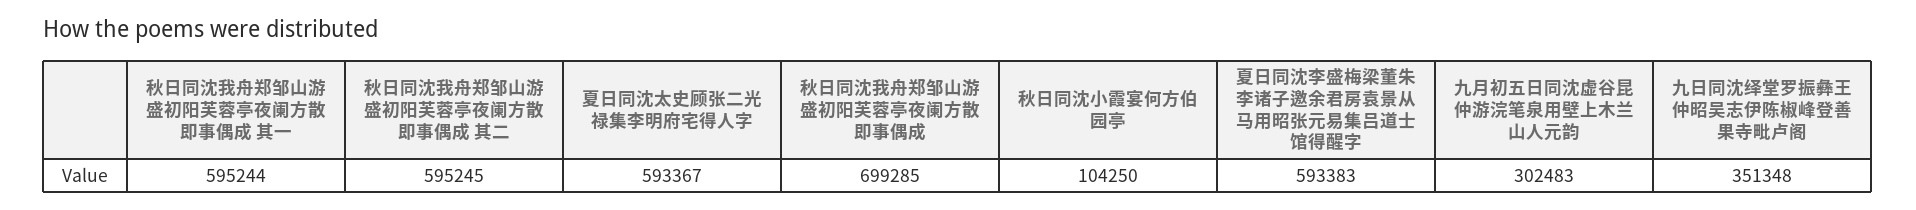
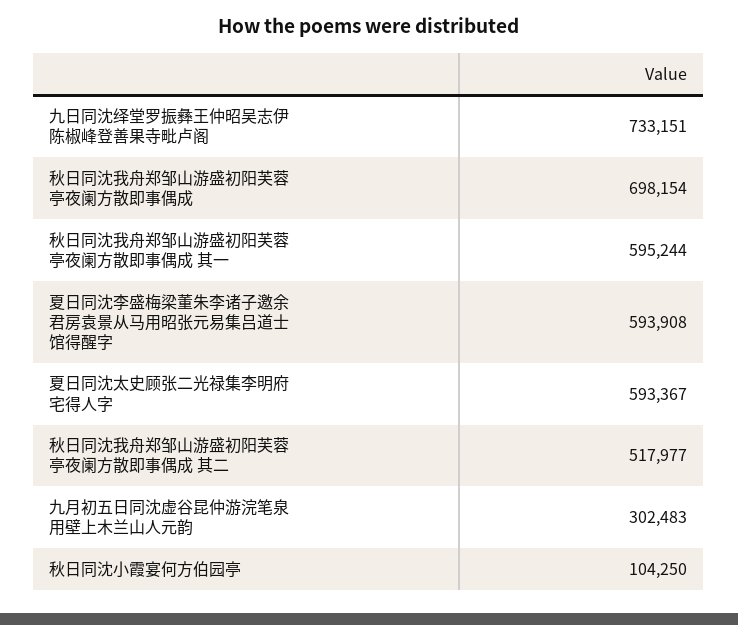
  {
    "秋日同沈我舟郑邹山游盛初阳芙蓉亭夜阑方散即事偶成 其一": 595244,
-   "秋日同沈我舟郑邹山游盛初阳芙蓉亭夜阑方散即事偶成 其二": 595245,
+   "秋日同沈我舟郑邹山游盛初阳芙蓉亭夜阑方散即事偶成 其二": 517977,
    "夏日同沈太史顾张二光禄集李明府宅得人字": 593367,
-   "秋日同沈我舟郑邹山游盛初阳芙蓉亭夜阑方散即事偶成": 699285,
+   "秋日同沈我舟郑邹山游盛初阳芙蓉亭夜阑方散即事偶成": 698154,
    "秋日同沈小霞宴何方伯园亭": 104250,
-   "夏日同沈李盛梅梁董朱李诸子邀余君房袁景从马用昭张元易集吕道士馆得醒字": 593383,
+   "夏日同沈李盛梅梁董朱李诸子邀余君房袁景从马用昭张元易集吕道士馆得醒字": 593908,
    "九月初五日同沈虚谷昆仲游浣笔泉用壁上木兰山人元韵": 302483,
-   "九日同沈绎堂罗振彝王仲昭吴志伊陈椒峰登善果寺毗卢阁": 351348
+   "九日同沈绎堂罗振彝王仲昭吴志伊陈椒峰登善果寺毗卢阁": 733151
  }

